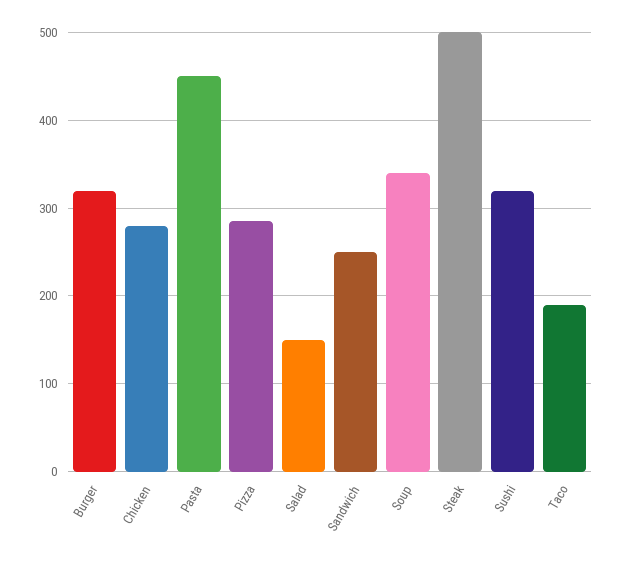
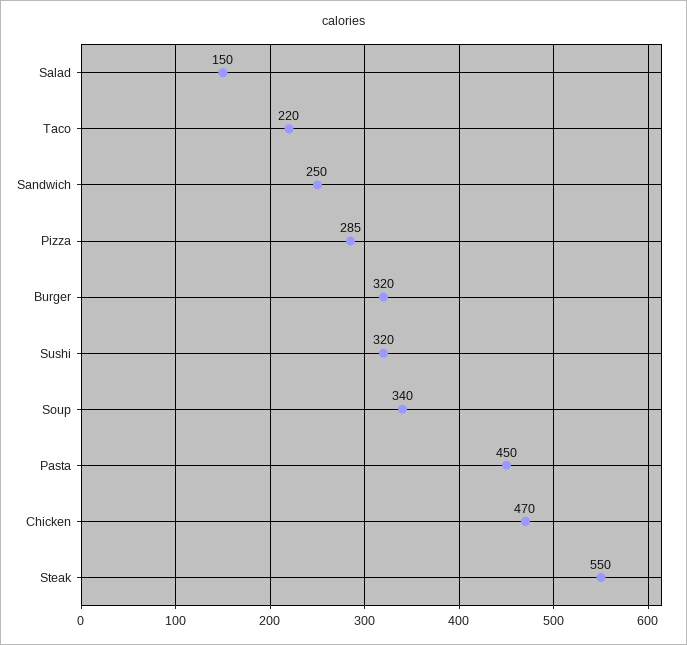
  {
    "Burger": 320,
-   "Chicken": 280,
+   "Chicken": 470,
    "Pasta": 450,
    "Pizza": 285,
    "Salad": 150,
    "Sandwich": 250,
    "Soup": 340,
-   "Steak": 500,
+   "Steak": 550,
    "Sushi": 320,
-   "Taco": 190
+   "Taco": 220
  }

